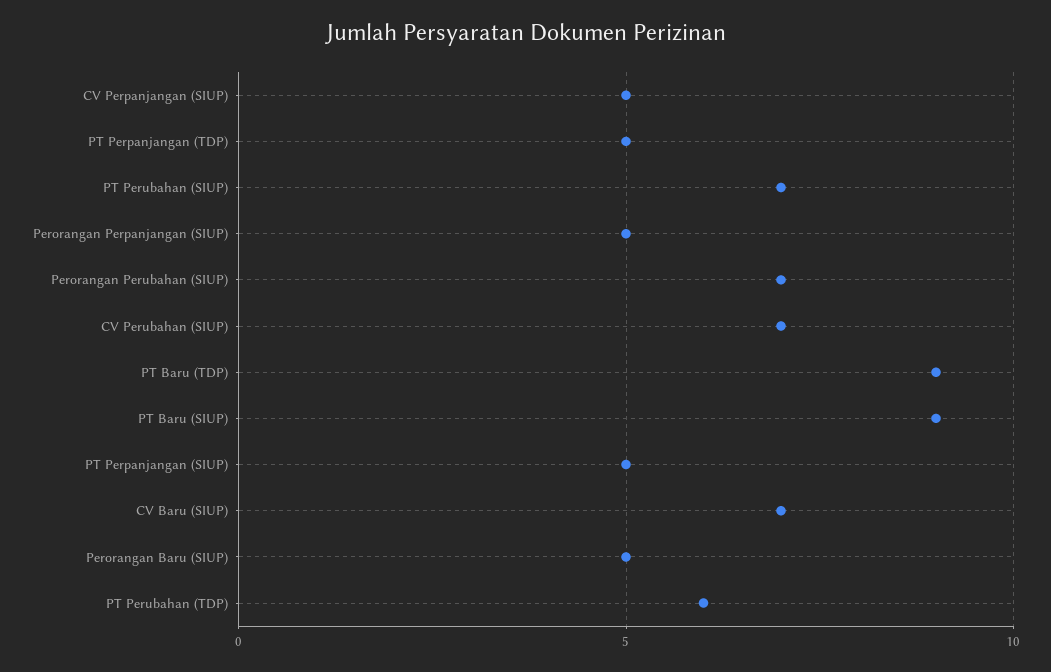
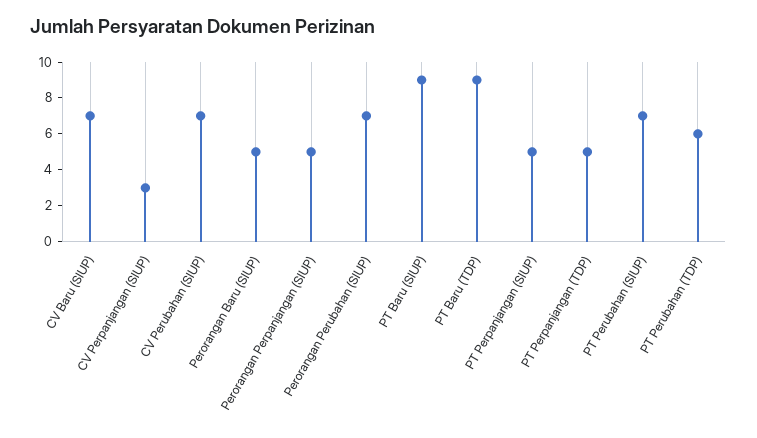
  {
-   "CV Perpanjangan (SIUP)": 5,
+   "CV Perpanjangan (SIUP)": 3,
    "PT Perpanjangan (TDP)": 5,
    "PT Perubahan (SIUP)": 7,
    "Perorangan Perpanjangan (SIUP)": 5,
    "Perorangan Perubahan (SIUP)": 7,
    "CV Perubahan (SIUP)": 7,
    "PT Baru (TDP)": 9,
    "PT Baru (SIUP)": 9,
    "PT Perpanjangan (SIUP)": 5,
    "CV Baru (SIUP)": 7,
    "Perorangan Baru (SIUP)": 5,
    "PT Perubahan (TDP)": 6
  }

